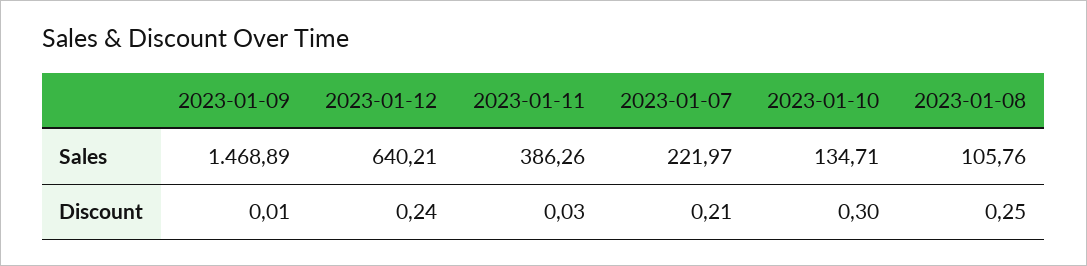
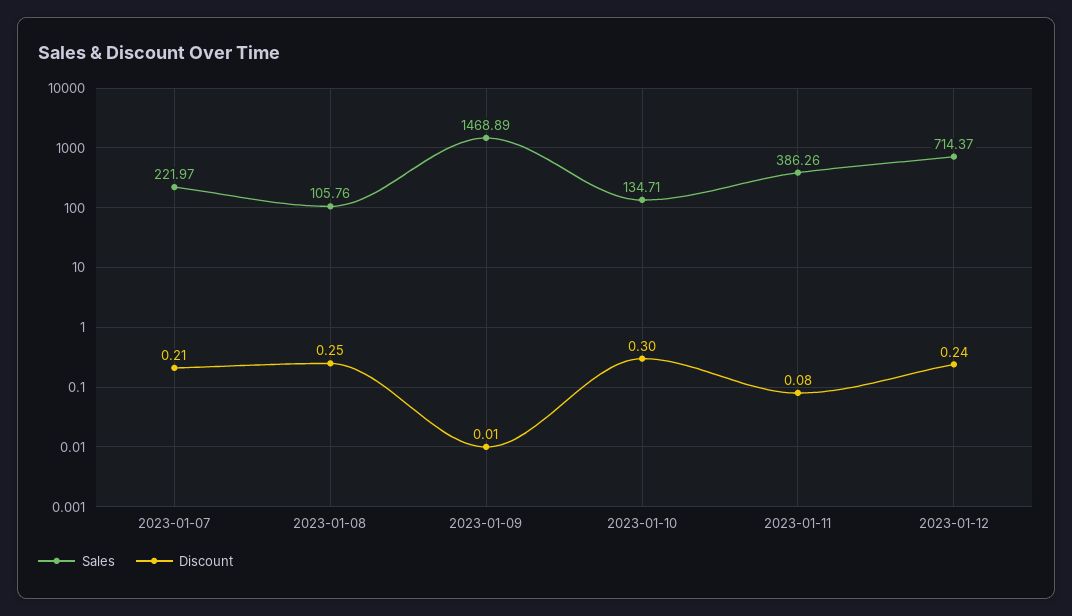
  {
    "Sales": {
      "2023-01-09": 1468.89,
-     "2023-01-12": 640.21,
+     "2023-01-12": 714.37,
      "2023-01-11": 386.26,
      "2023-01-07": 221.97,
      "2023-01-10": 134.71,
      "2023-01-08": 105.76
    },
    "Discount": {
      "2023-01-09": 0.01,
      "2023-01-12": 0.24,
-     "2023-01-11": 0.03,
+     "2023-01-11": 0.08,
      "2023-01-07": 0.21,
      "2023-01-10": 0.3,
      "2023-01-08": 0.25
    }
  }

